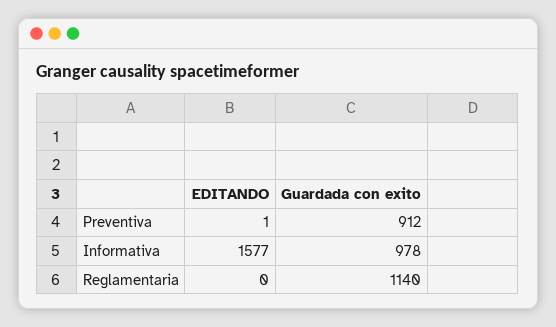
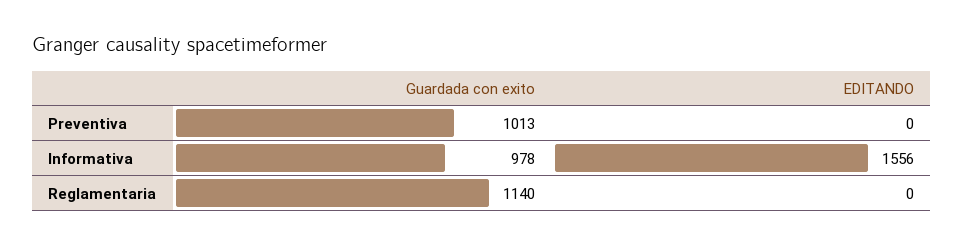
  {
    "EDITANDO": {
-     "Preventiva": 1,
+     "Preventiva": 0,
-     "Informativa": 1577,
+     "Informativa": 1556,
      "Reglamentaria": 0
    },
    "Guardada con exito": {
-     "Preventiva": 912,
+     "Preventiva": 1013,
      "Informativa": 978,
      "Reglamentaria": 1140
    }
  }

